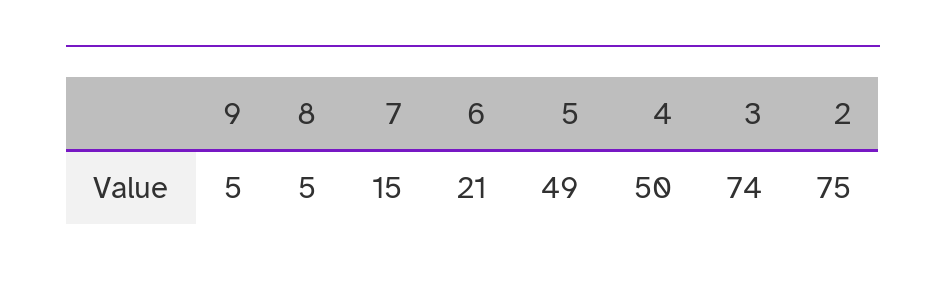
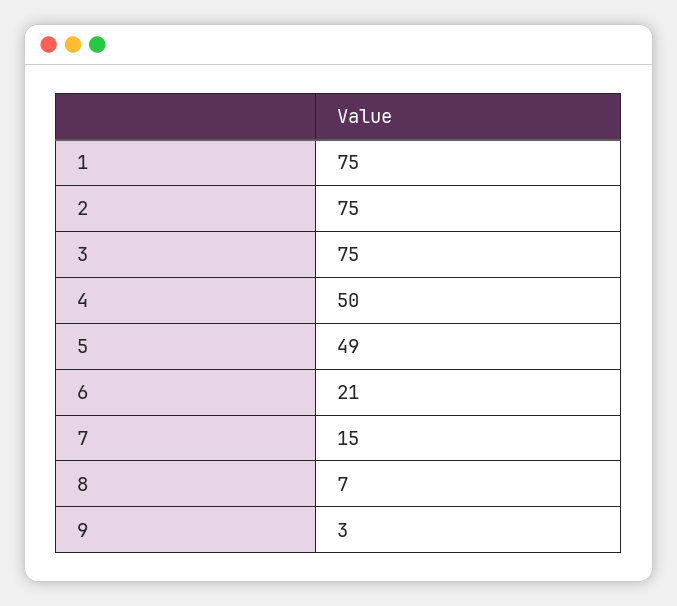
  {
-   "9": 5,
+   "9": 3,
-   "8": 5,
+   "8": 7,
    "7": 15,
    "6": 21,
    "5": 49,
    "4": 50,
-   "3": 74,
+   "3": 75,
-   "2": 75
+   "2": 75,
+   "1": 75
  }

